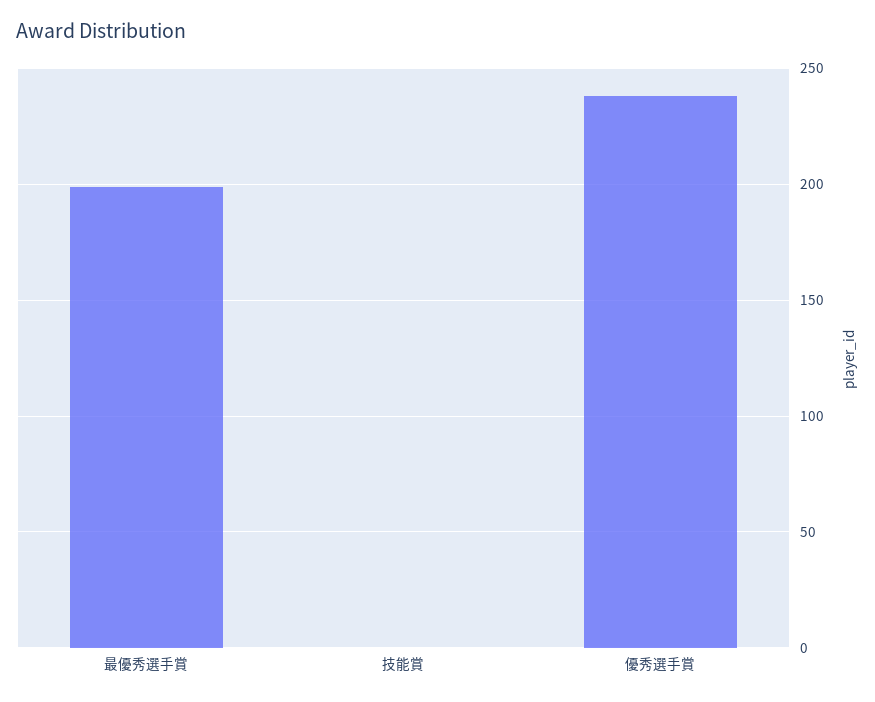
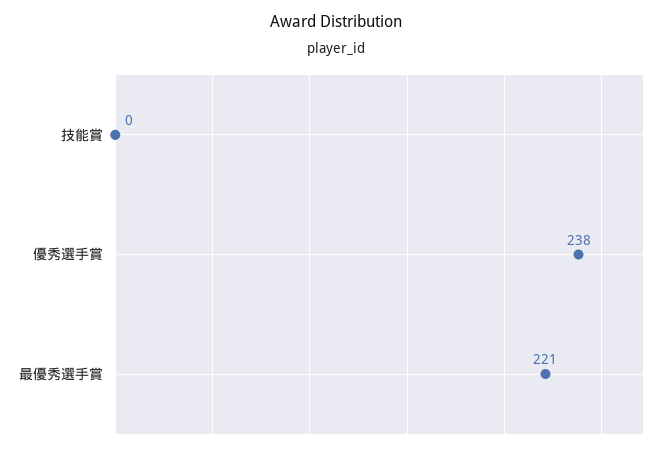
  {
-   "最優秀選手賞": 200,
+   "最優秀選手賞": 221,
    "技能賞": 0,
    "優秀選手賞": 238
  }

